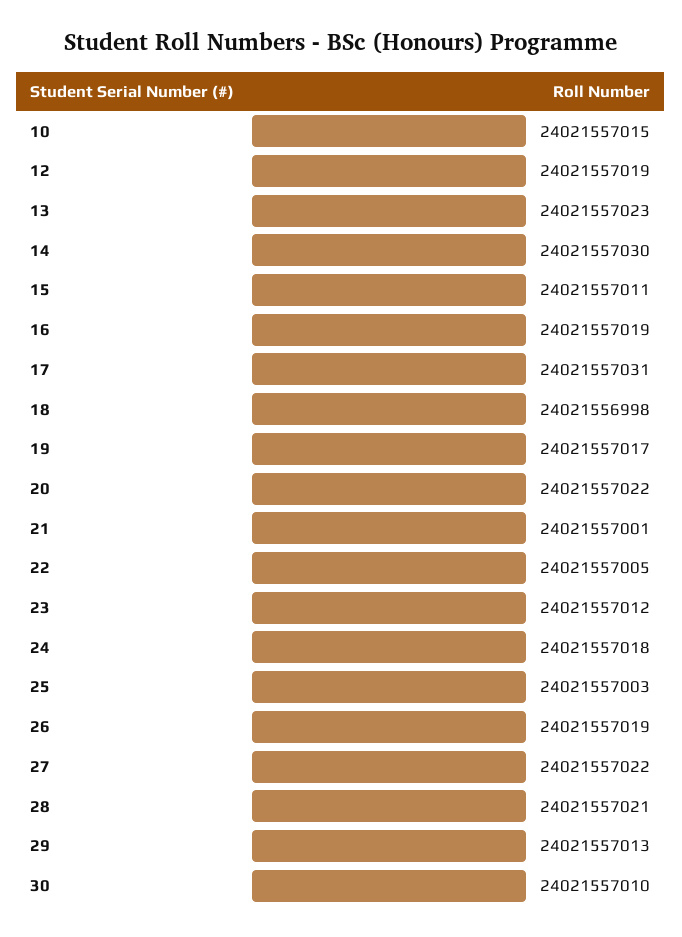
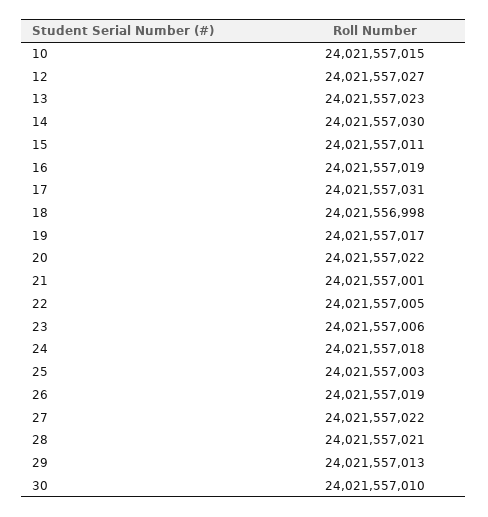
  {
    "10": 24021557015,
-   "12": 24021557019,
+   "12": 24021557027,
    "13": 24021557023,
    "14": 24021557030,
    "15": 24021557011,
    "16": 24021557019,
    "17": 24021557031,
    "18": 24021556998,
    "19": 24021557017,
    "20": 24021557022,
    "21": 24021557001,
    "22": 24021557005,
-   "23": 24021557012,
+   "23": 24021557006,
    "24": 24021557018,
    "25": 24021557003,
    "26": 24021557019,
    "27": 24021557022,
    "28": 24021557021,
    "29": 24021557013,
    "30": 24021557010
  }

